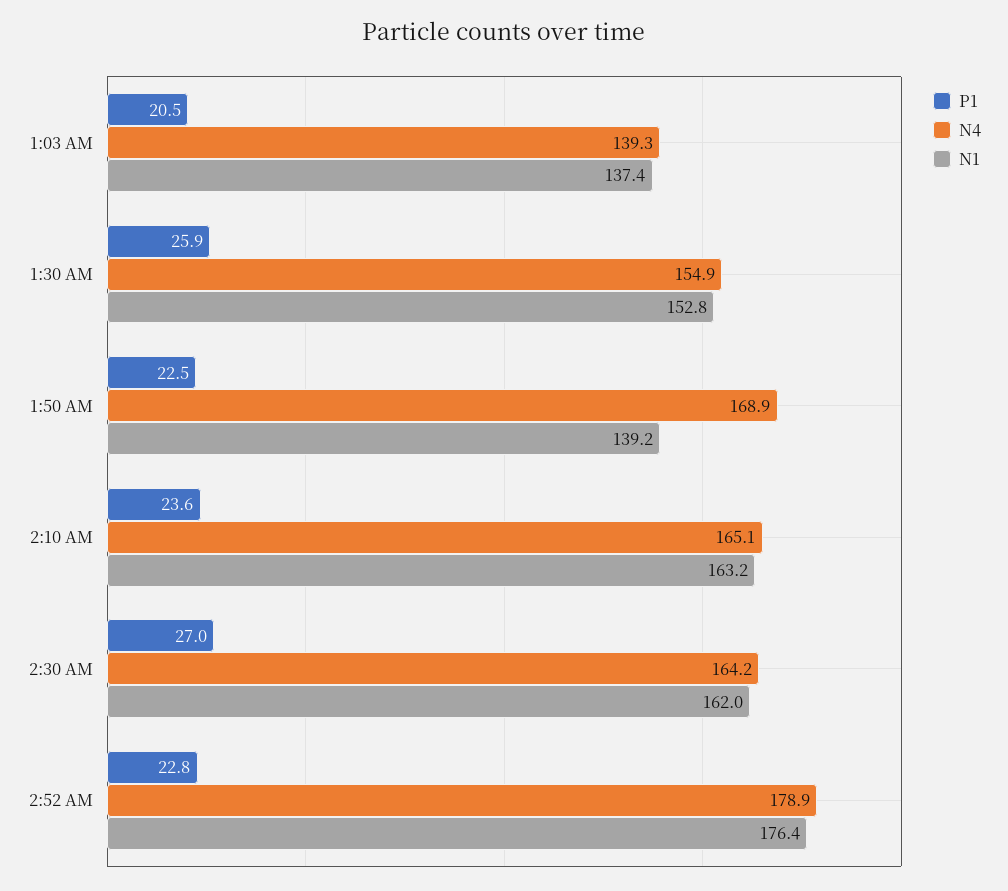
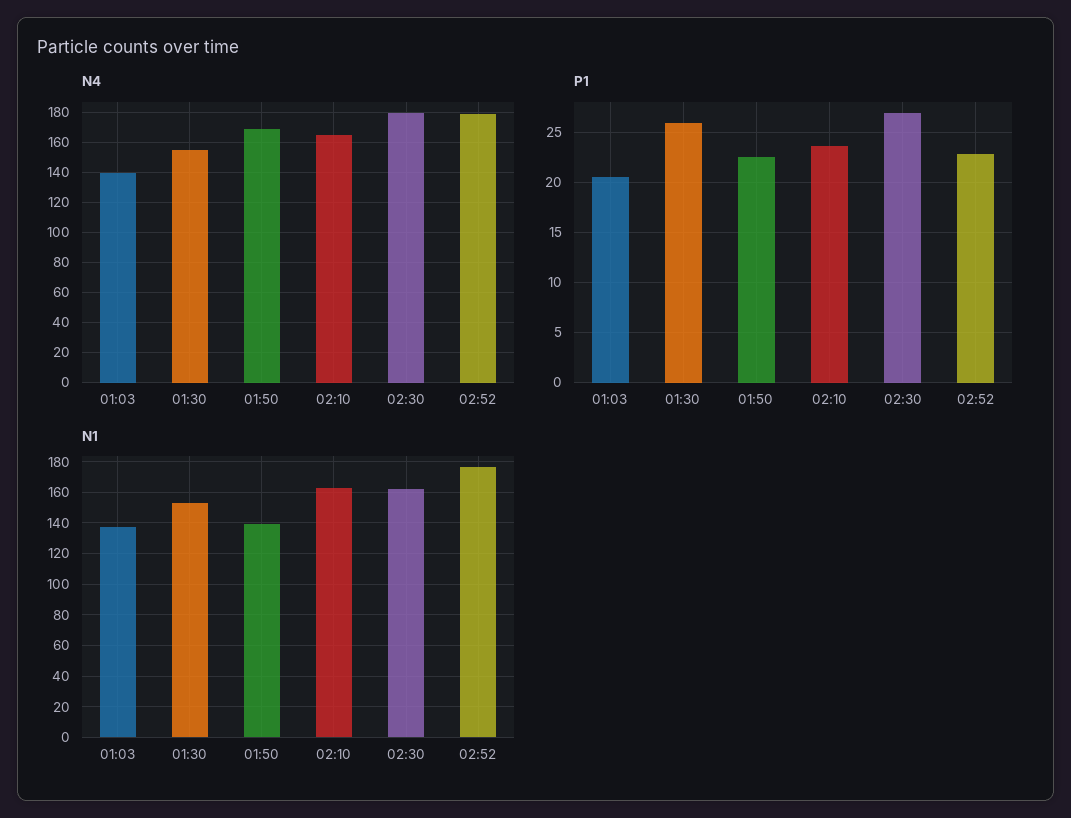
  {
    "P1": {
      "1:03 AM": 20.5,
      "1:30 AM": 25.9,
      "1:50 AM": 22.5,
      "2:10 AM": 23.6,
      "2:30 AM": 27,
      "2:52 AM": 22.8
    },
    "N4": {
      "1:03 AM": 139.3,
      "1:30 AM": 154.9,
      "1:50 AM": 168.9,
      "2:10 AM": 165.1,
-     "2:30 AM": 164.2,
+     "2:30 AM": 180,
      "2:52 AM": 178.9
    },
    "N1": {
      "1:03 AM": 137.4,
      "1:30 AM": 152.8,
      "1:50 AM": 139.2,
      "2:10 AM": 163.2,
      "2:30 AM": 162,
      "2:52 AM": 176.4
    }
  }

